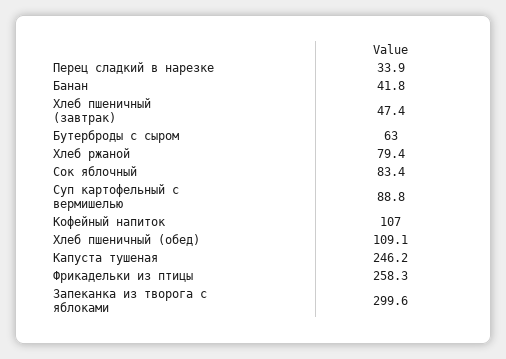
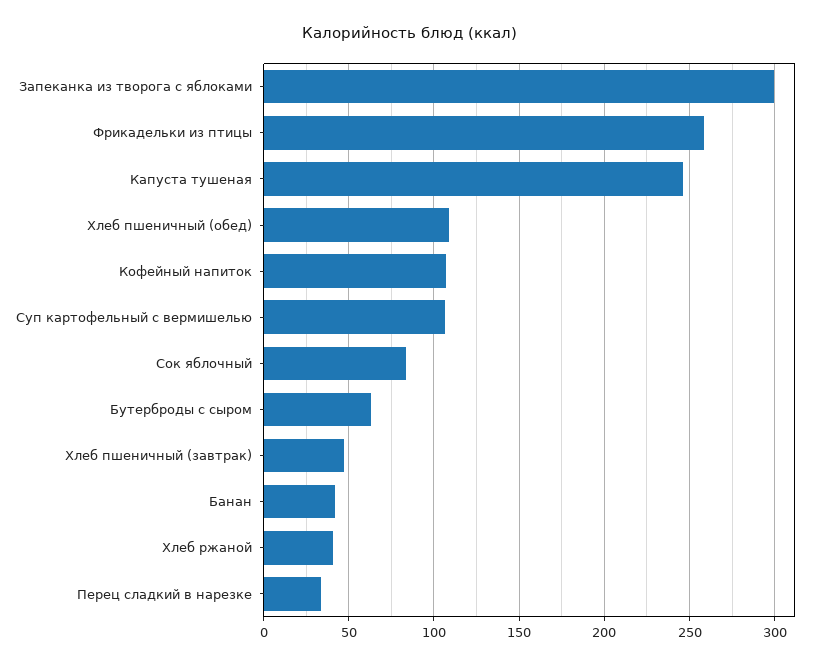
  {
    "Перец сладкий в нарезке": 33.9,
    "Банан": 41.8,
    "Хлеб пшеничный (завтрак)": 47.4,
    "Бутерброды с сыром": 63,
-   "Хлеб ржаной": 79.4,
+   "Хлеб ржаной": 40,
    "Сок яблочный": 83.4,
-   "Суп картофельный с вермишелью": 88.8,
+   "Суп картофельный с вермишелью": 105,
    "Кофейный напиток": 107,
    "Хлеб пшеничный (обед)": 109.1,
    "Капуста тушеная": 246.2,
    "Фрикадельки из птицы": 258.3,
    "Запеканка из творога с яблоками": 299.6
  }

